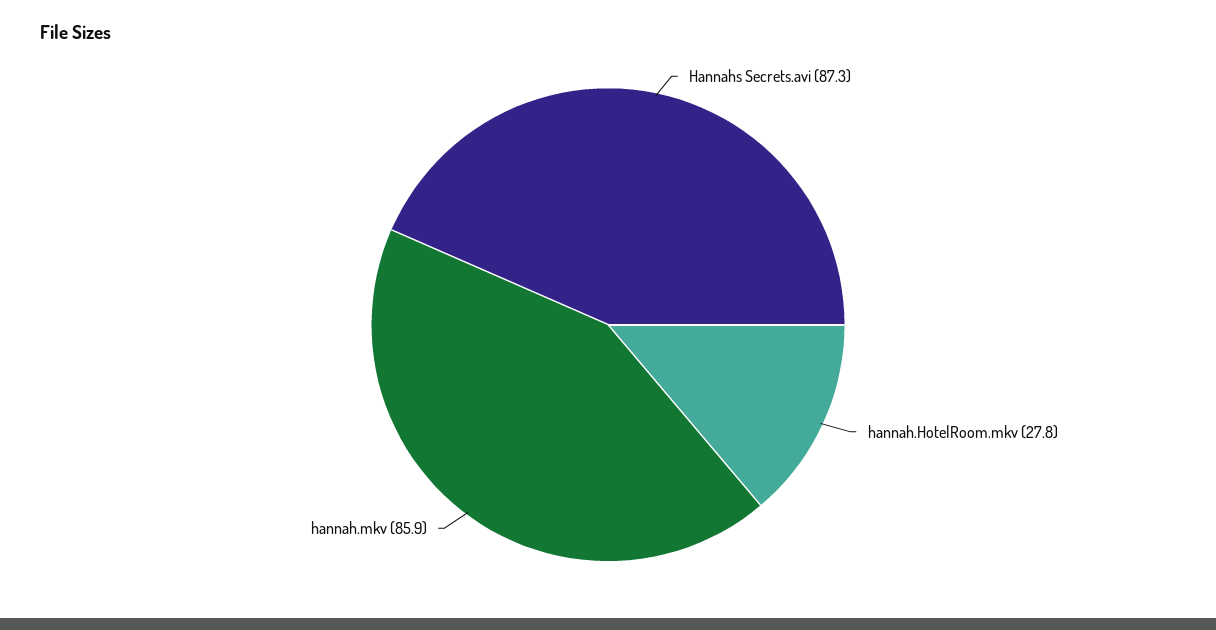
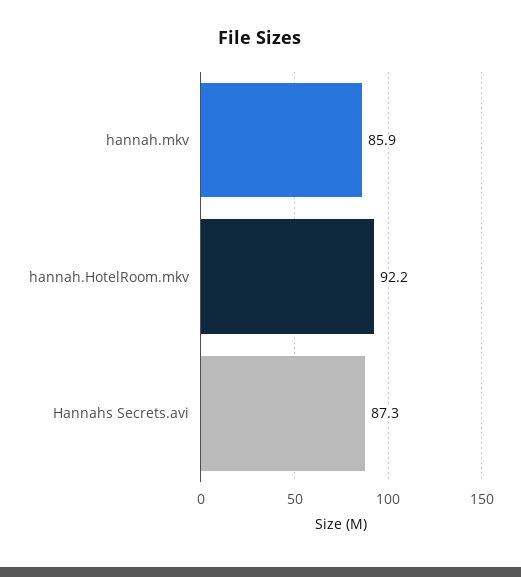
  {
    "Hannahs Secrets.avi": 87.3,
-   "hannah.HotelRoom.mkv": 27.8,
+   "hannah.HotelRoom.mkv": 92.2,
    "hannah.mkv": 85.9
  }

